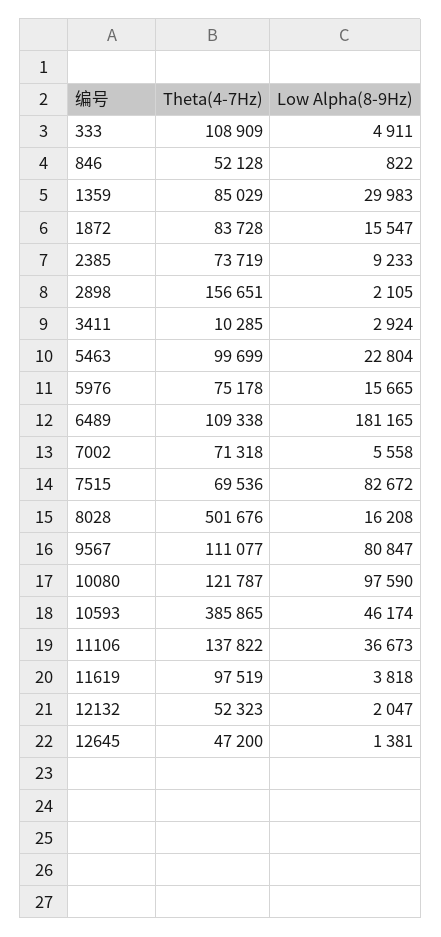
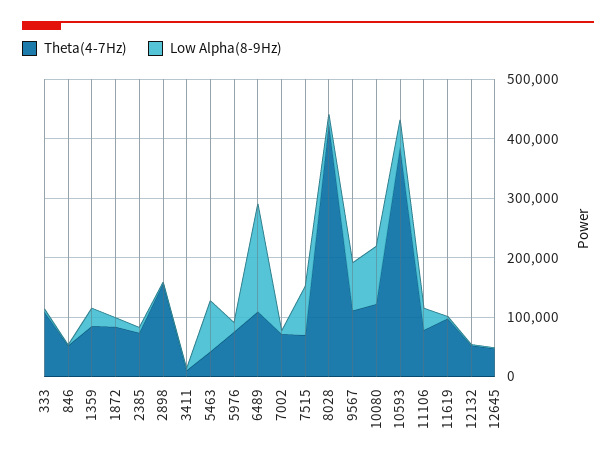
  {
    "Theta(4-7Hz)": {
      "333": 108909,
      "846": 52128,
      "1359": 85029,
      "1872": 83728,
      "2385": 73719,
      "2898": 156651,
      "3411": 10285,
-     "5463": 99699,
+     "5463": 40000,
      "5976": 75178,
      "6489": 109338,
      "7002": 71318,
      "7515": 69536,
-     "8028": 501676,
+     "8028": 420000,
      "9567": 111077,
      "10080": 121787,
      "10593": 385865,
-     "11106": 137822,
+     "11106": 80000,
      "11619": 97519,
      "12132": 52323,
      "12645": 47200
    },
    "Low Alpha(8-9Hz)": {
      "333": 4911,
      "846": 822,
      "1359": 29983,
      "1872": 15547,
      "2385": 9233,
      "2898": 2105,
      "3411": 2924,
-     "5463": 22804,
+     "5463": 80000,
      "5976": 15665,
      "6489": 181165,
      "7002": 5558,
      "7515": 82672,
      "8028": 16208,
      "9567": 80847,
      "10080": 97590,
      "10593": 46174,
      "11106": 36673,
      "11619": 3818,
      "12132": 2047,
      "12645": 1381
    }
  }

